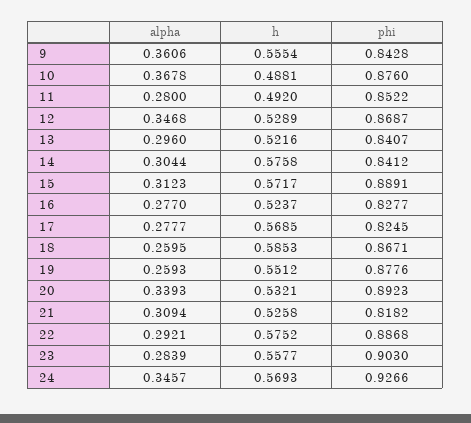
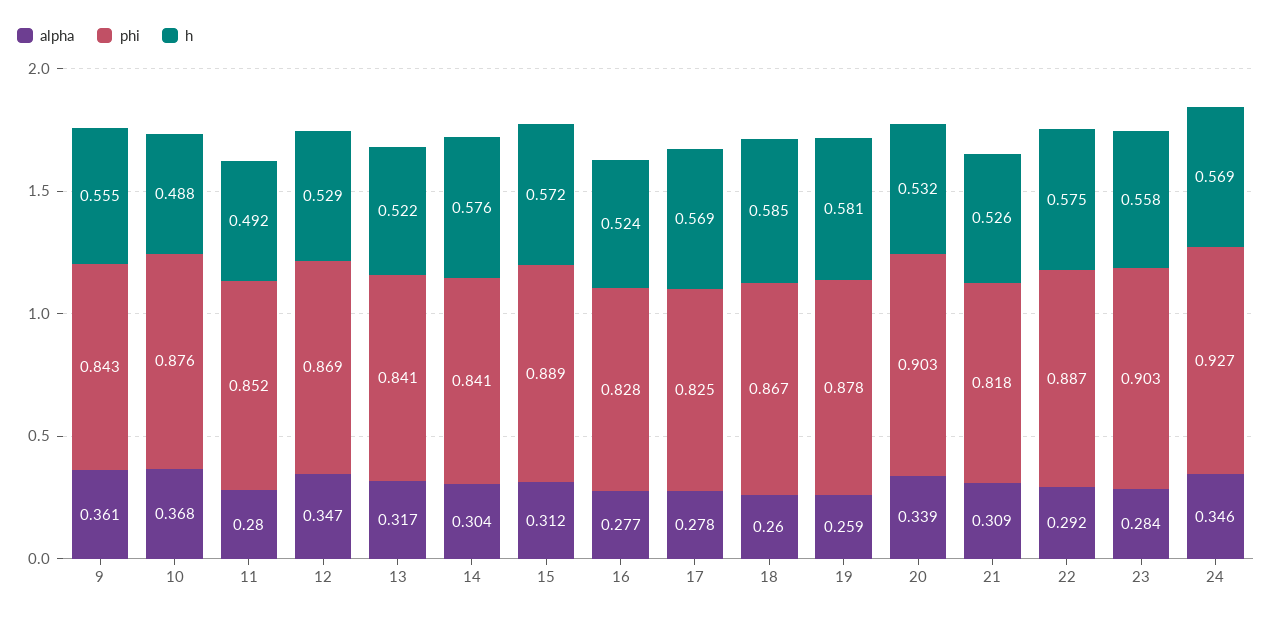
  {
    "alpha": {
      "9": 0.3606,
      "10": 0.3678,
      "11": 0.28,
      "12": 0.3468,
-     "13": 0.296,
+     "13": 0.317,
      "14": 0.3044,
      "15": 0.3123,
      "16": 0.277,
      "17": 0.2777,
      "18": 0.2595,
      "19": 0.2593,
      "20": 0.3393,
      "21": 0.3094,
      "22": 0.2921,
      "23": 0.2839,
      "24": 0.3457
    },
    "h": {
      "9": 0.5554,
      "10": 0.4881,
      "11": 0.492,
      "12": 0.5289,
      "13": 0.5216,
      "14": 0.5758,
      "15": 0.5717,
      "16": 0.5237,
      "17": 0.5685,
      "18": 0.5853,
-     "19": 0.5512,
+     "19": 0.581,
      "20": 0.5321,
      "21": 0.5258,
      "22": 0.5752,
      "23": 0.5577,
      "24": 0.5693
    },
    "phi": {
      "9": 0.8428,
      "10": 0.876,
      "11": 0.8522,
      "12": 0.8687,
      "13": 0.8407,
      "14": 0.8412,
      "15": 0.8891,
      "16": 0.8277,
      "17": 0.8245,
      "18": 0.8671,
      "19": 0.8776,
-     "20": 0.8923,
+     "20": 0.903,
      "21": 0.8182,
      "22": 0.8868,
      "23": 0.903,
      "24": 0.9266
    }
  }

